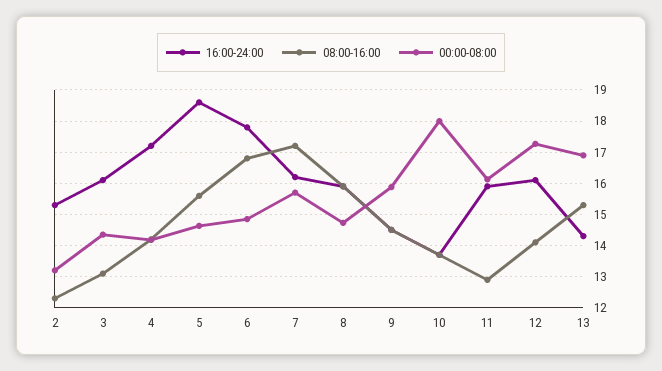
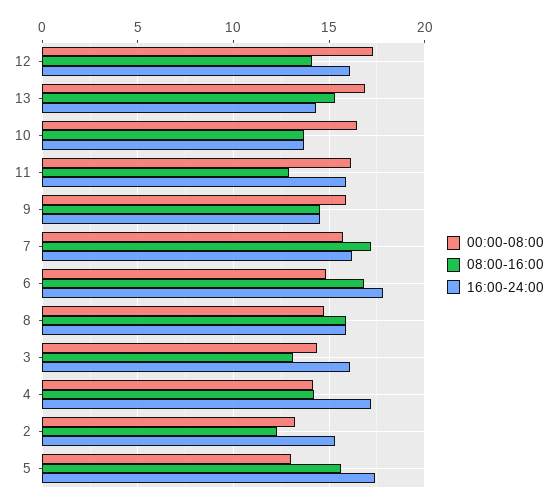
  {
    "16:00-24:00": {
      "2": 15.4,
      "3": 16.2,
      "4": 17.2,
-     "5": 18.6,
+     "5": 17.5,
      "6": 17.8,
      "7": 16.2,
      "8": 16,
      "9": 14.6,
      "10": 13.8,
      "11": 16,
      "12": 16.2,
      "13": 14.4
    },
    "08:00-16:00": {
      "2": 12.4,
      "3": 13.2,
      "4": 14.2,
      "5": 15.6,
      "6": 16.8,
      "7": 17.2,
      "8": 16,
      "9": 14.6,
      "10": 13.8,
      "11": 13,
      "12": 14.2,
      "13": 15.4
    },
    "00:00-08:00": {
      "2": 13.2,
      "3": 14.4,
      "4": 14.2,
-     "5": 14.6,
+     "5": 13,
      "6": 14.8,
      "7": 15.8,
      "8": 14.8,
      "9": 15.8,
-     "10": 18,
+     "10": 16.5,
      "11": 16.2,
      "12": 17.2,
      "13": 17
    }
  }

